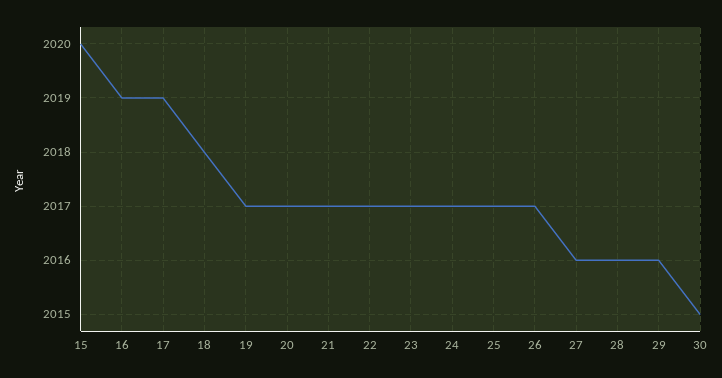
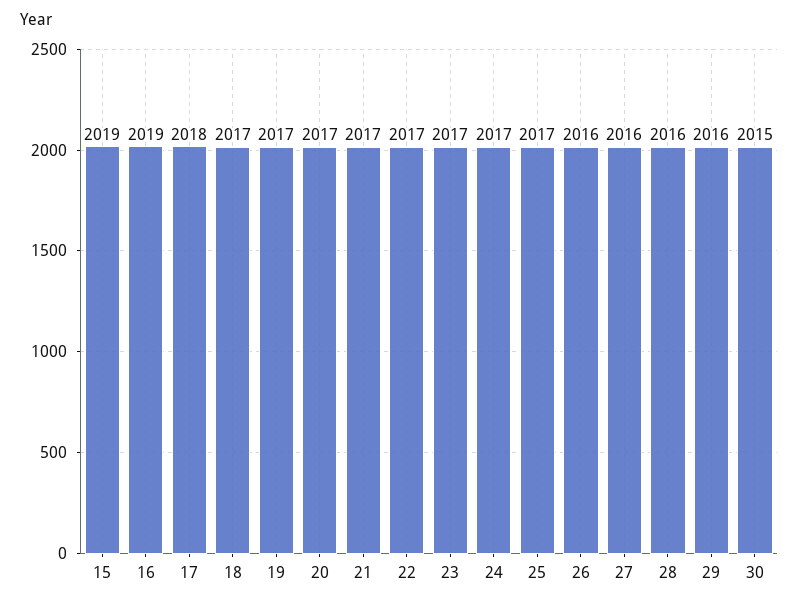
  {
-   "15": 2020,
+   "15": 2019,
    "16": 2019,
-   "17": 2019,
+   "17": 2018,
-   "18": 2018,
+   "18": 2017,
    "19": 2017,
    "20": 2017,
    "21": 2017,
    "22": 2017,
    "23": 2017,
    "24": 2017,
    "25": 2017,
-   "26": 2017,
+   "26": 2016,
    "27": 2016,
    "28": 2016,
    "29": 2016,
    "30": 2015
  }

